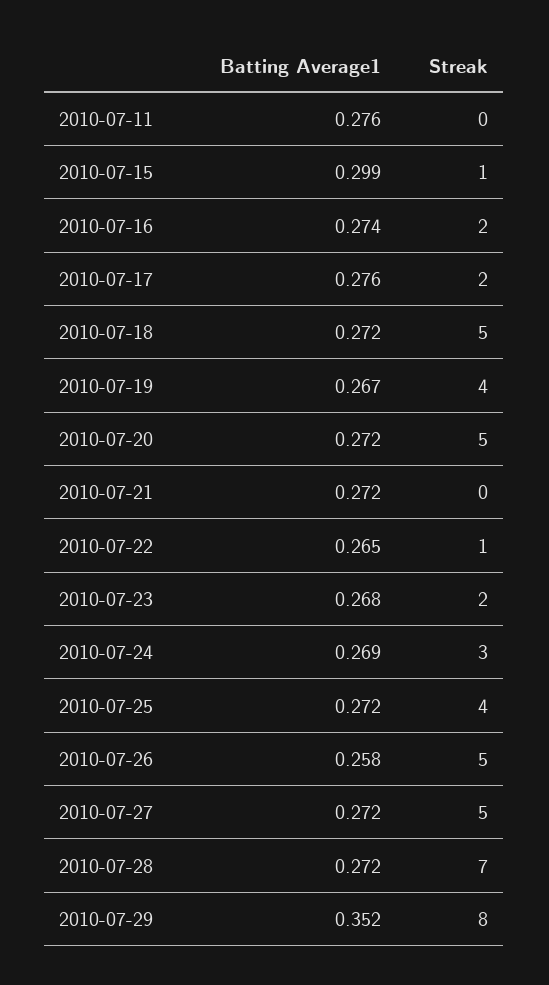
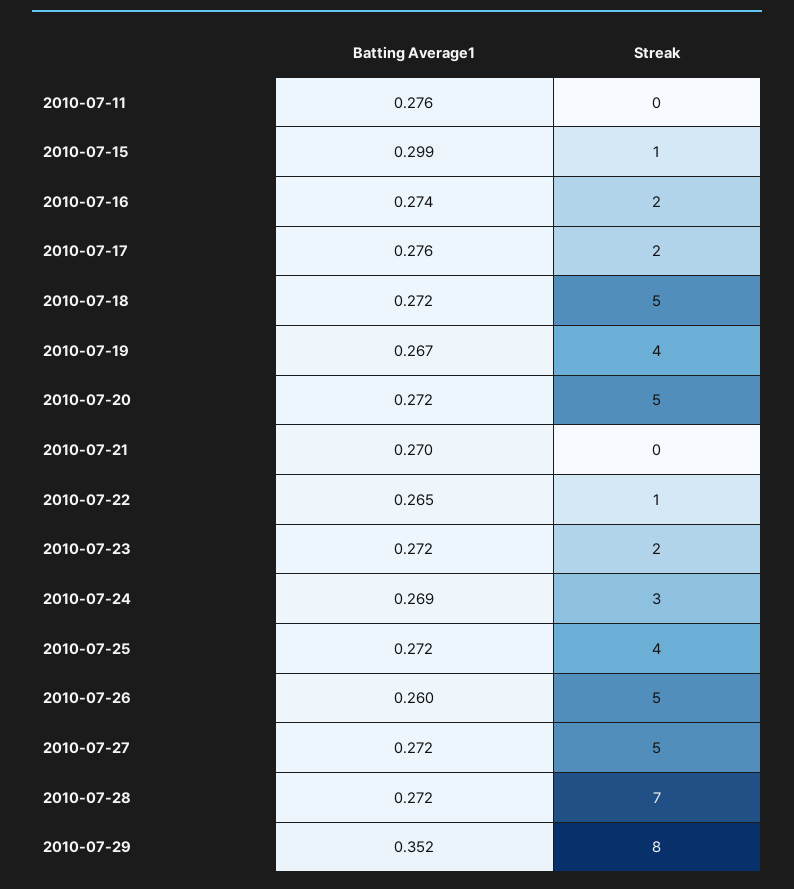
  {
    "Batting Average1": {
      "2010-07-11": 0.276,
      "2010-07-15": 0.299,
      "2010-07-16": 0.274,
      "2010-07-17": 0.276,
      "2010-07-18": 0.272,
      "2010-07-19": 0.267,
      "2010-07-20": 0.272,
-     "2010-07-21": 0.272,
+     "2010-07-21": 0.27,
      "2010-07-22": 0.265,
-     "2010-07-23": 0.268,
+     "2010-07-23": 0.272,
      "2010-07-24": 0.269,
      "2010-07-25": 0.272,
-     "2010-07-26": 0.258,
+     "2010-07-26": 0.26,
      "2010-07-27": 0.272,
      "2010-07-28": 0.272,
      "2010-07-29": 0.352
    },
    "Streak": {
      "2010-07-11": 0,
      "2010-07-15": 1,
      "2010-07-16": 2,
      "2010-07-17": 2,
      "2010-07-18": 5,
      "2010-07-19": 4,
      "2010-07-20": 5,
      "2010-07-21": 0,
      "2010-07-22": 1,
      "2010-07-23": 2,
      "2010-07-24": 3,
      "2010-07-25": 4,
      "2010-07-26": 5,
      "2010-07-27": 5,
      "2010-07-28": 7,
      "2010-07-29": 8
    }
  }

